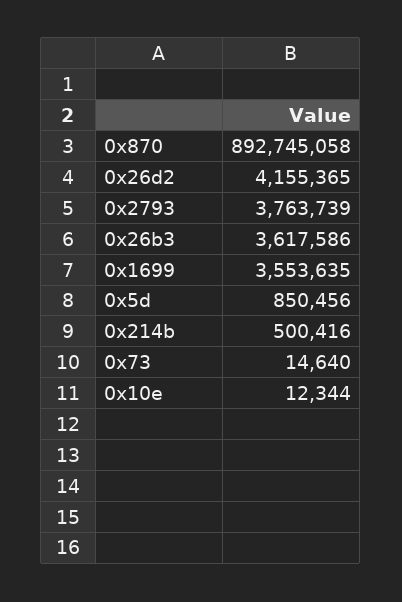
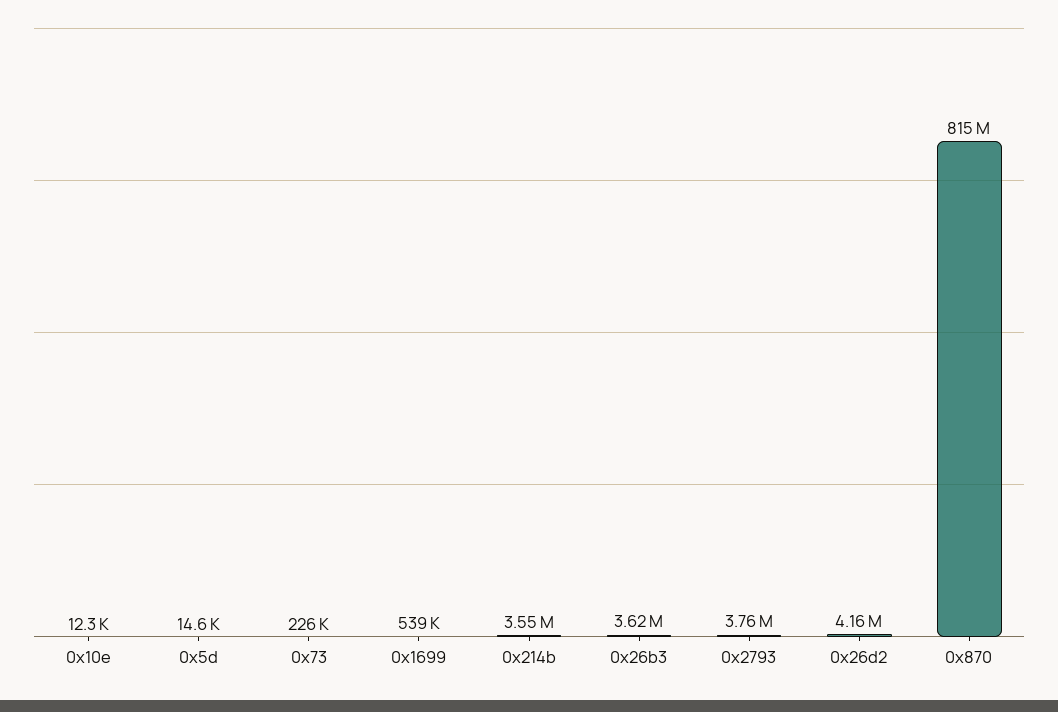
  {
-   "0x870": 892745058,
+   "0x870": 815000000,
    "0x26d2": 4155365,
    "0x2793": 3763739,
    "0x26b3": 3617586,
-   "0x1699": 3553635,
+   "0x1699": 539000,
-   "0x5d": 850456,
+   "0x5d": 14600,
-   "0x214b": 500416,
+   "0x214b": 3550000,
-   "0x73": 14640,
+   "0x73": 226000,
    "0x10e": 12344
  }

